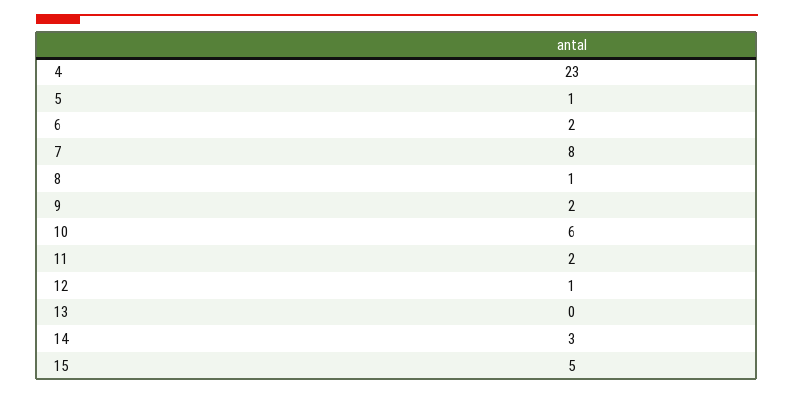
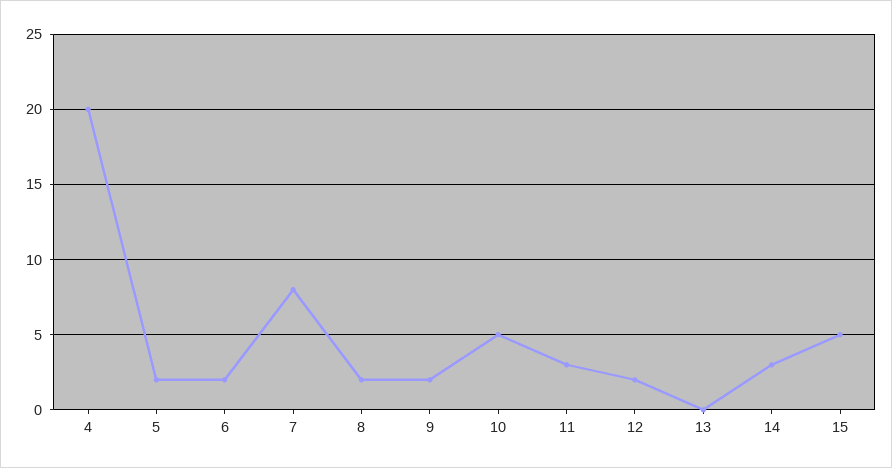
  {
-   "4": 23,
+   "4": 20,
-   "5": 1,
+   "5": 2,
    "6": 2,
    "7": 8,
-   "8": 1,
+   "8": 2,
    "9": 2,
-   "10": 6,
+   "10": 5,
-   "11": 2,
+   "11": 3,
-   "12": 1,
+   "12": 2,
    "13": 0,
    "14": 3,
    "15": 5
  }

